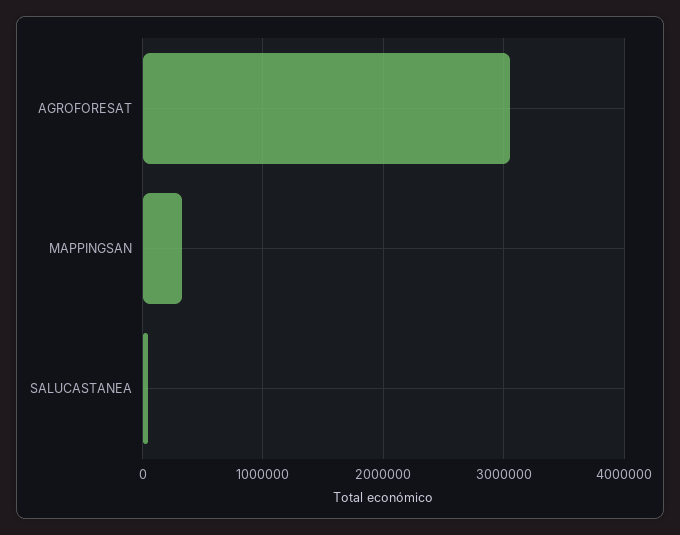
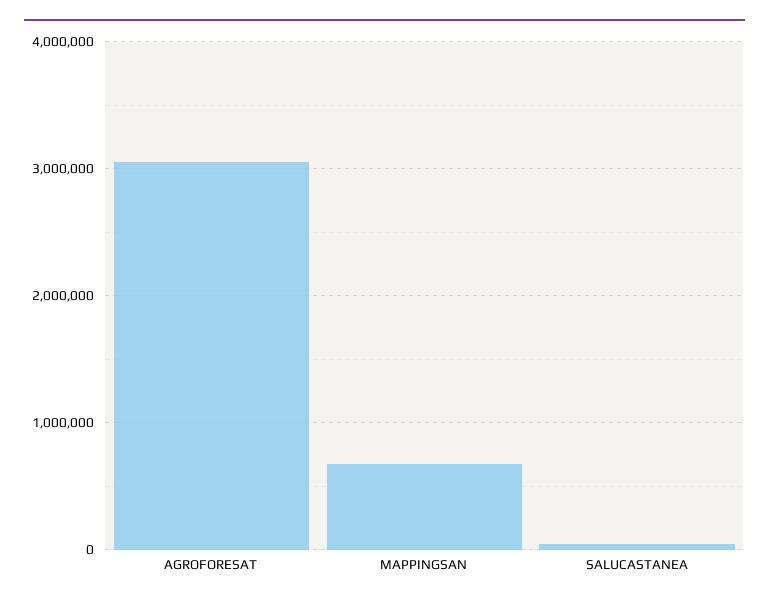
  {
    "AGROFORESAT": 3100000,
-   "MAPPINGSAN": 300000,
+   "MAPPINGSAN": 700000,
    "SALUCASTANEA": 0
  }

